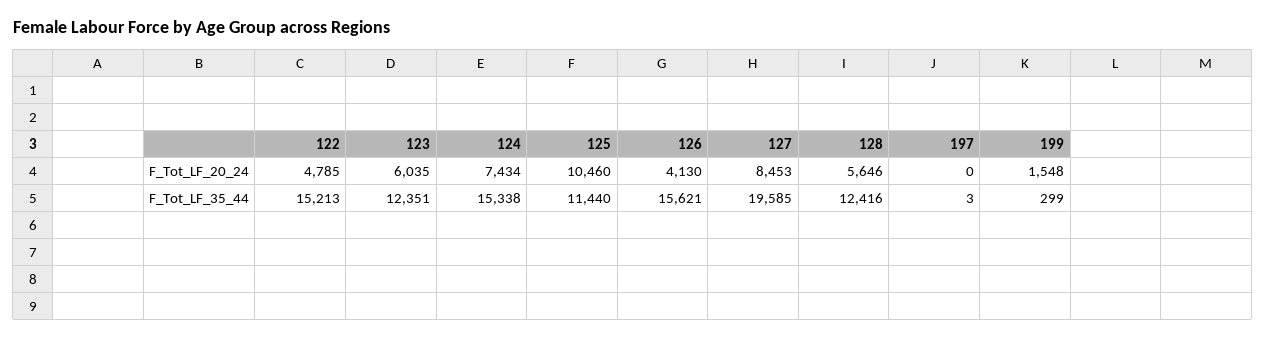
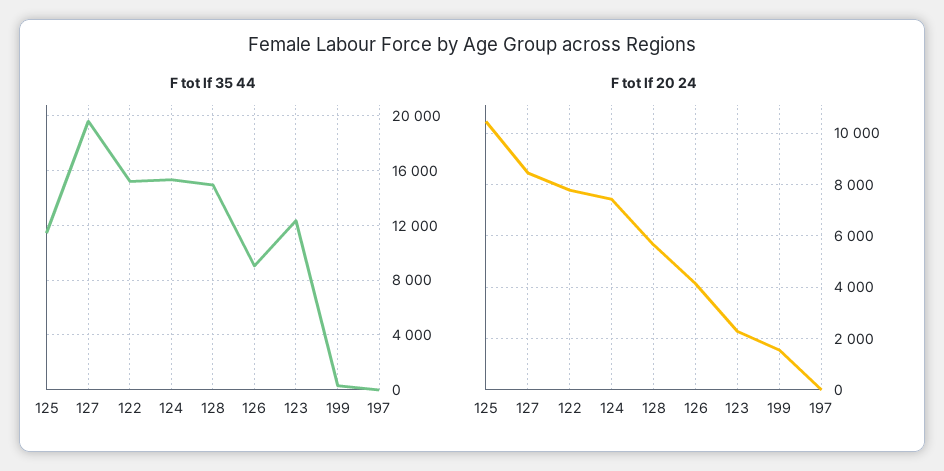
  {
    "F_Tot_LF_20_24": {
-     "122": 4785,
+     "122": 7750,
-     "123": 6035,
+     "123": 2250,
      "124": 7434,
      "125": 10460,
      "126": 4130,
      "127": 8453,
      "128": 5646,
      "197": 0,
      "199": 1548
    },
    "F_Tot_LF_35_44": {
      "122": 15213,
      "123": 12351,
      "124": 15338,
      "125": 11440,
-     "126": 15621,
+     "126": 9000,
      "127": 19585,
-     "128": 12416,
+     "128": 15000,
      "197": 3,
      "199": 299
    }
  }

